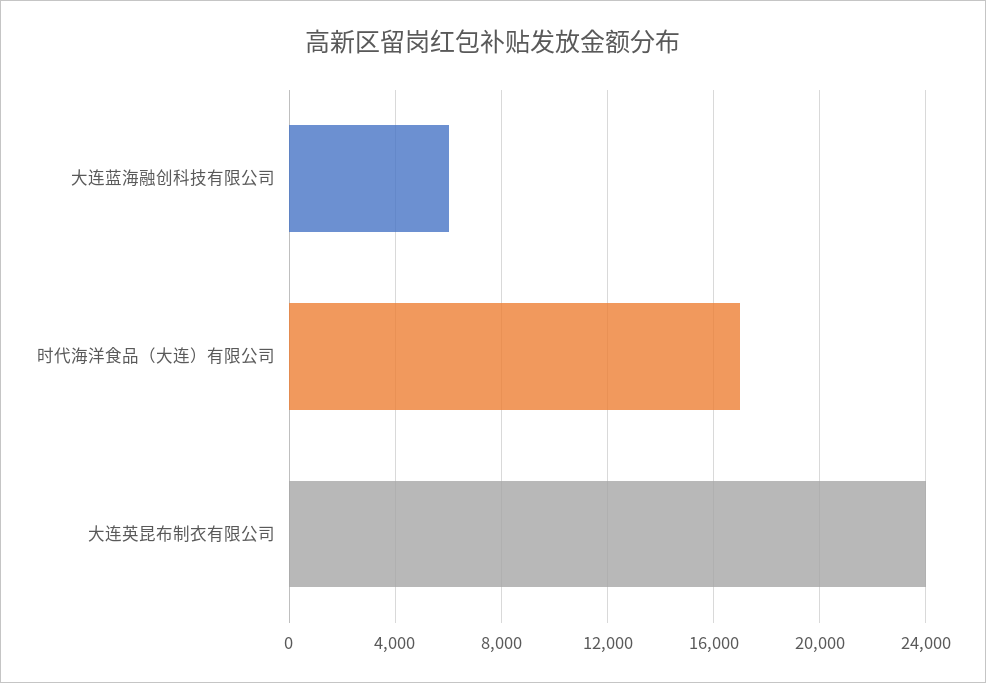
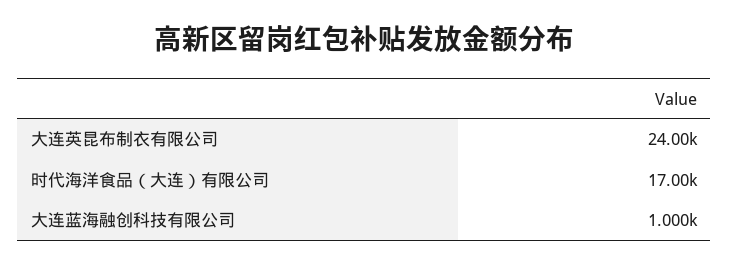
  {
-   "大连蓝海融创科技有限公司": 6000,
+   "大连蓝海融创科技有限公司": 1000,
    "时代海洋食品（大连）有限公司": 17000,
    "大连英昆布制衣有限公司": 24000
  }

